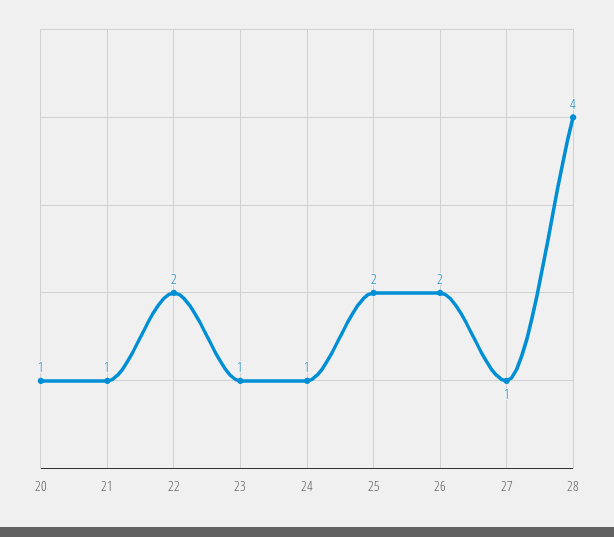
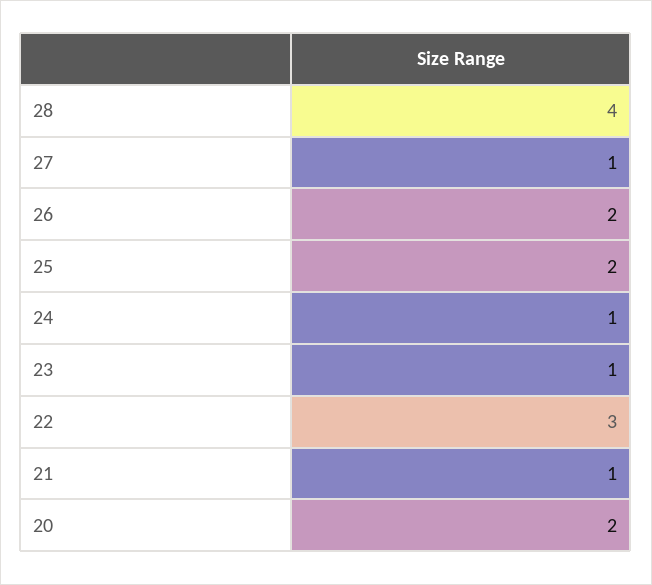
  {
-   "20": 1,
+   "20": 2,
    "21": 1,
-   "22": 2,
+   "22": 3,
    "23": 1,
    "24": 1,
    "25": 2,
    "26": 2,
    "27": 1,
    "28": 4
  }

